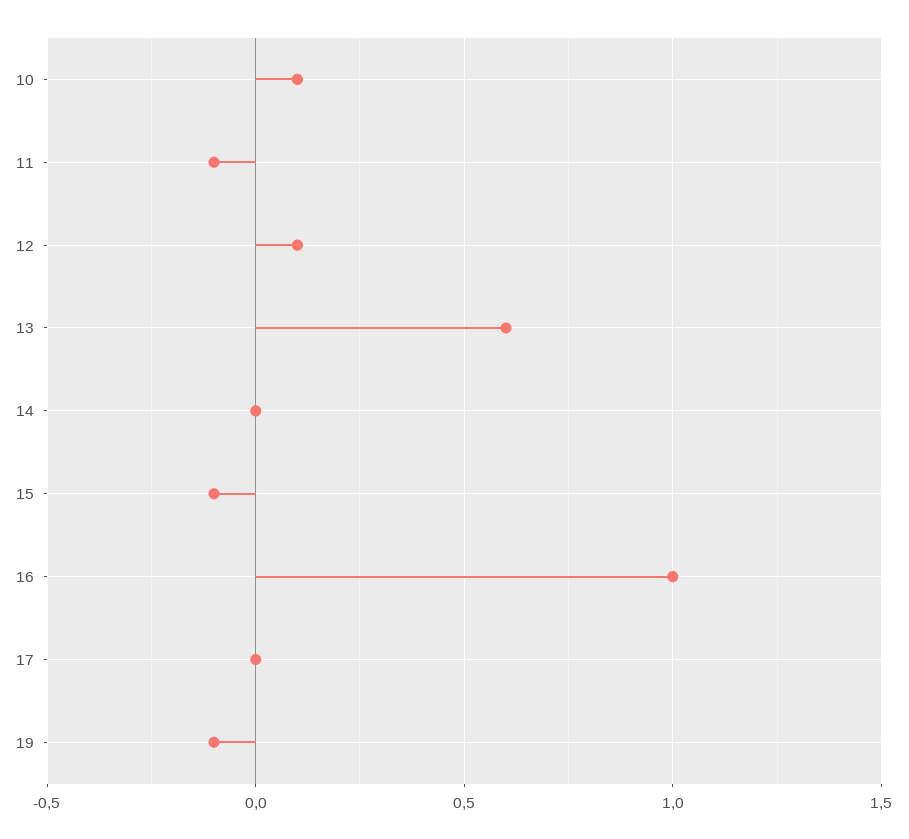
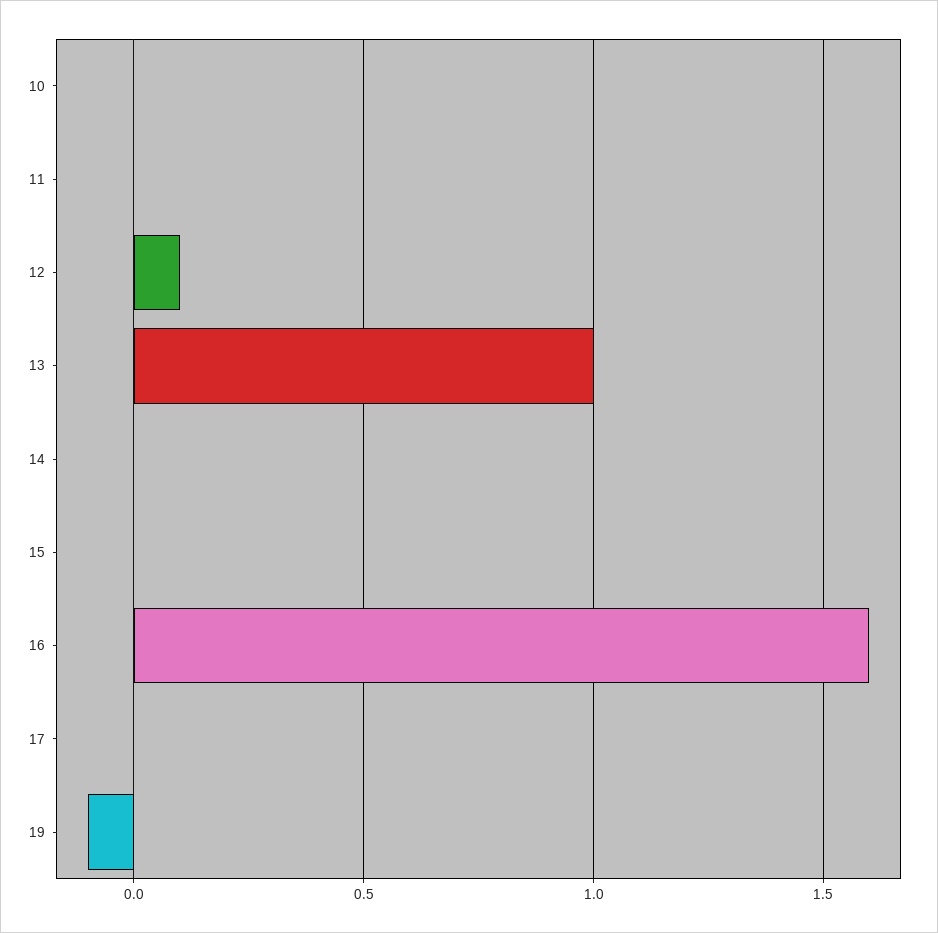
  {
-   "10": 0.1,
+   "10": 0,
-   "11": -0.1,
+   "11": 0,
    "12": 0.1,
-   "13": 0.6,
+   "13": 1,
    "14": 0,
-   "15": -0.1,
+   "15": 0,
-   "16": 1,
+   "16": 1.6,
    "17": 0,
    "19": -0.1
  }

